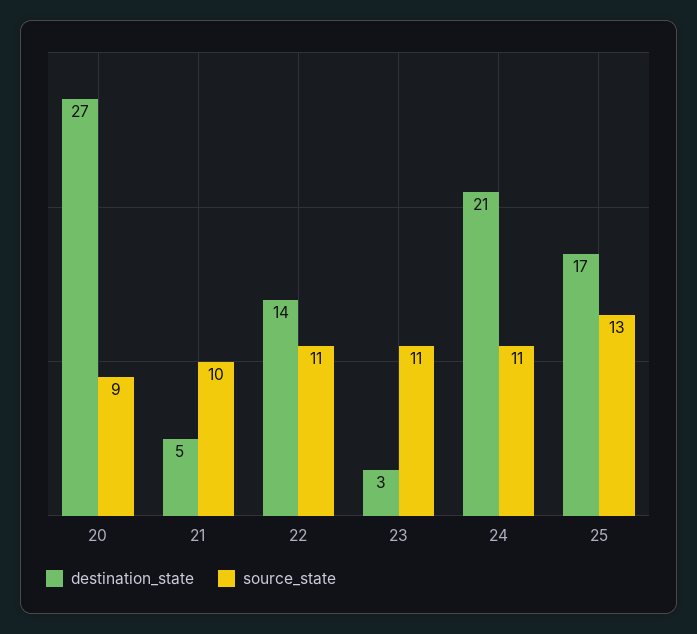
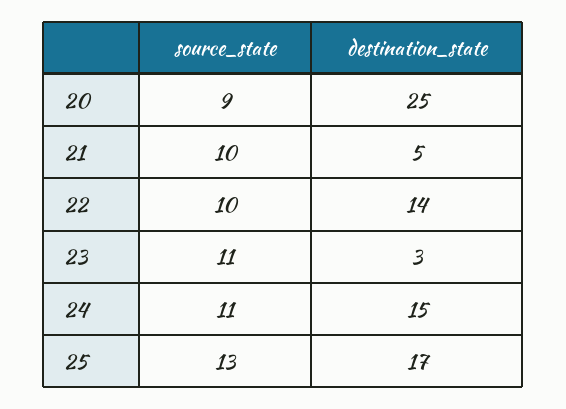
  {
    "destination_state": {
-     "20": 27,
+     "20": 25,
      "21": 5,
      "22": 14,
      "23": 3,
-     "24": 21,
+     "24": 15,
      "25": 17
    },
    "source_state": {
      "20": 9,
      "21": 10,
-     "22": 11,
+     "22": 10,
      "23": 11,
      "24": 11,
      "25": 13
    }
  }

